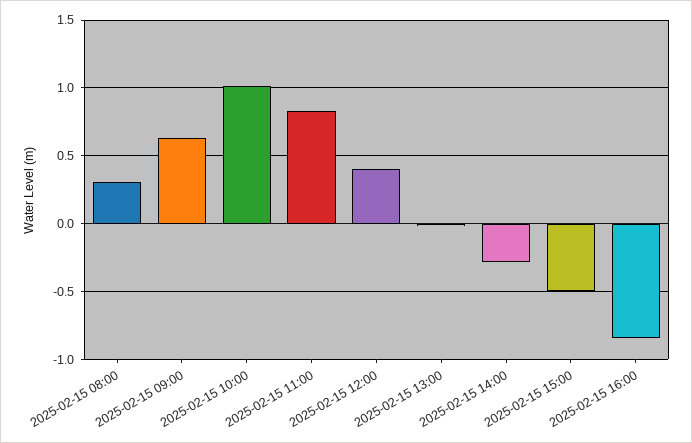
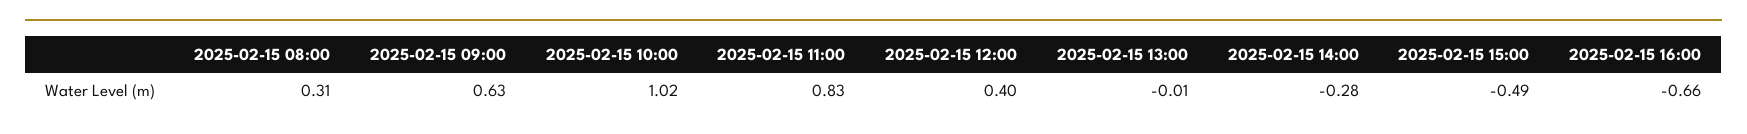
  {
    "2025-02-15 08:00": 0.31,
    "2025-02-15 09:00": 0.63,
    "2025-02-15 10:00": 1.02,
    "2025-02-15 11:00": 0.83,
    "2025-02-15 12:00": 0.4,
    "2025-02-15 13:00": -0.01,
    "2025-02-15 14:00": -0.28,
    "2025-02-15 15:00": -0.49,
-   "2025-02-15 16:00": -0.85
+   "2025-02-15 16:00": -0.66
  }

